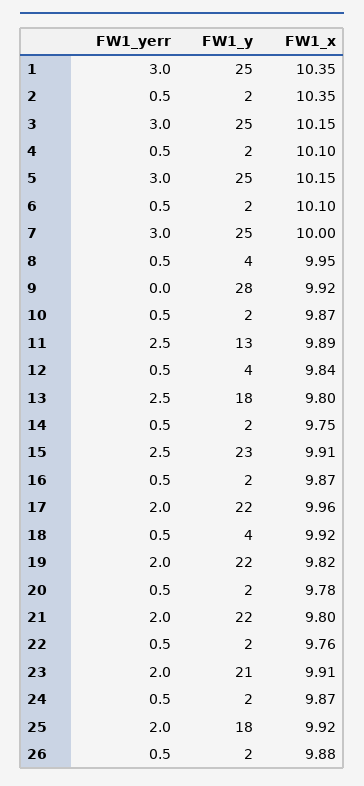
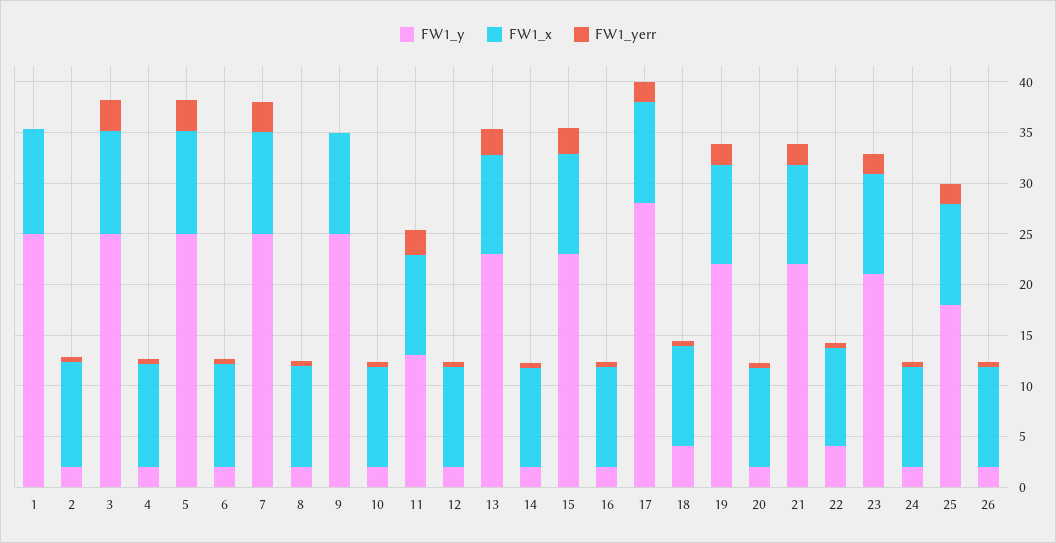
  {
    "FW1_yerr": {
-     "1": 3,
+     "1": 0,
      "2": 0.5,
      "3": 3,
      "4": 0.5,
      "5": 3,
      "6": 0.5,
      "7": 3,
      "8": 0.5,
      "9": 0,
      "10": 0.5,
      "11": 2.5,
      "12": 0.5,
      "13": 2.5,
      "14": 0.5,
      "15": 2.5,
      "16": 0.5,
      "17": 2,
      "18": 0.5,
      "19": 2,
      "20": 0.5,
      "21": 2,
      "22": 0.5,
      "23": 2,
      "24": 0.5,
      "25": 2,
      "26": 0.5
    },
    "FW1_y": {
      "1": 25,
      "2": 2,
      "3": 25,
      "4": 2,
      "5": 25,
      "6": 2,
      "7": 25,
-     "8": 4,
+     "8": 2,
-     "9": 28,
+     "9": 25,
      "10": 2,
      "11": 13,
-     "12": 4,
+     "12": 2,
-     "13": 18,
+     "13": 23,
      "14": 2,
      "15": 23,
      "16": 2,
-     "17": 22,
+     "17": 28,
      "18": 4,
      "19": 22,
      "20": 2,
      "21": 22,
-     "22": 2,
+     "22": 4,
      "23": 21,
      "24": 2,
      "25": 18,
      "26": 2
    },
    "FW1_x": {
      "1": 10.35,
      "2": 10.35,
      "3": 10.15,
      "4": 10.1,
      "5": 10.15,
      "6": 10.1,
      "7": 10,
      "8": 9.95,
      "9": 9.92,
      "10": 9.87,
      "11": 9.89,
      "12": 9.84,
      "13": 9.8,
      "14": 9.75,
      "15": 9.91,
      "16": 9.87,
      "17": 9.96,
      "18": 9.92,
      "19": 9.82,
      "20": 9.78,
      "21": 9.8,
      "22": 9.76,
      "23": 9.91,
      "24": 9.87,
      "25": 9.92,
      "26": 9.88
    }
  }

